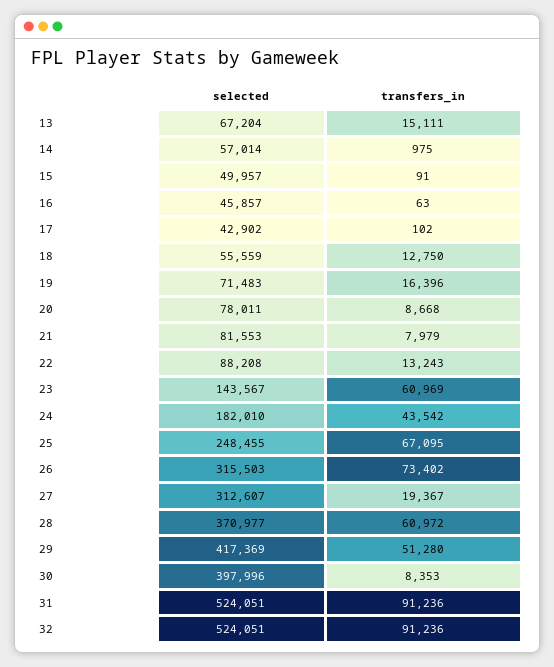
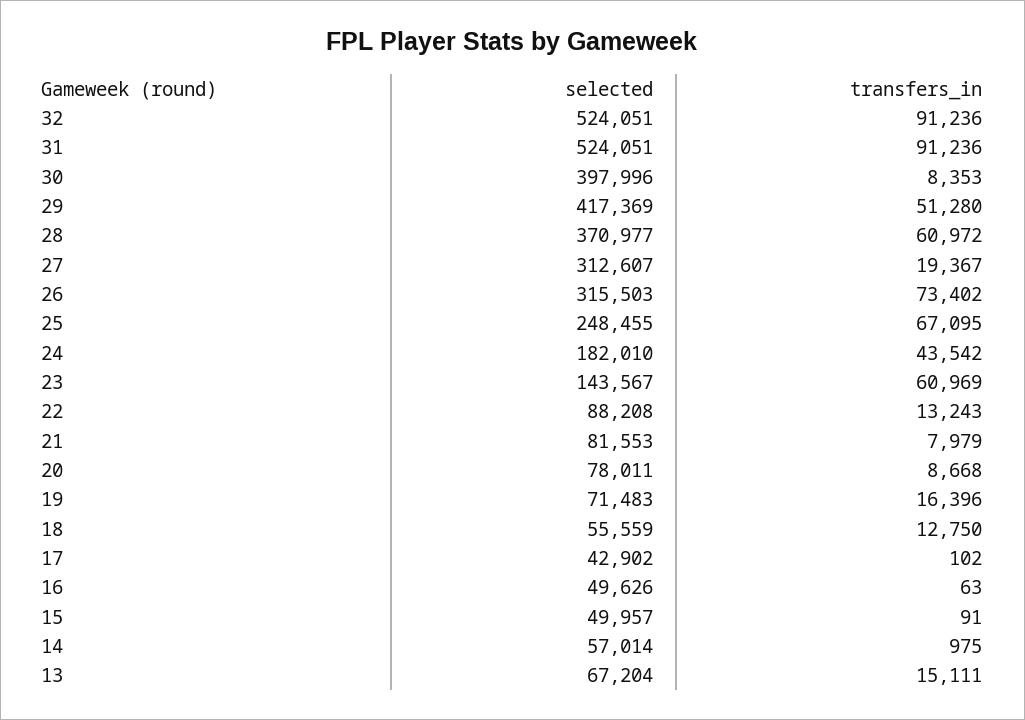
  {
    "selected": {
      "13": 67204,
      "14": 57014,
      "15": 49957,
-     "16": 45857,
+     "16": 49626,
      "17": 42902,
      "18": 55559,
      "19": 71483,
      "20": 78011,
      "21": 81553,
      "22": 88208,
      "23": 143567,
      "24": 182010,
      "25": 248455,
      "26": 315503,
      "27": 312607,
      "28": 370977,
      "29": 417369,
      "30": 397996,
      "31": 524051,
      "32": 524051
    },
    "transfers_in": {
      "13": 15111,
      "14": 975,
      "15": 91,
      "16": 63,
      "17": 102,
      "18": 12750,
      "19": 16396,
      "20": 8668,
      "21": 7979,
      "22": 13243,
      "23": 60969,
      "24": 43542,
      "25": 67095,
      "26": 73402,
      "27": 19367,
      "28": 60972,
      "29": 51280,
      "30": 8353,
      "31": 91236,
      "32": 91236
    }
  }

